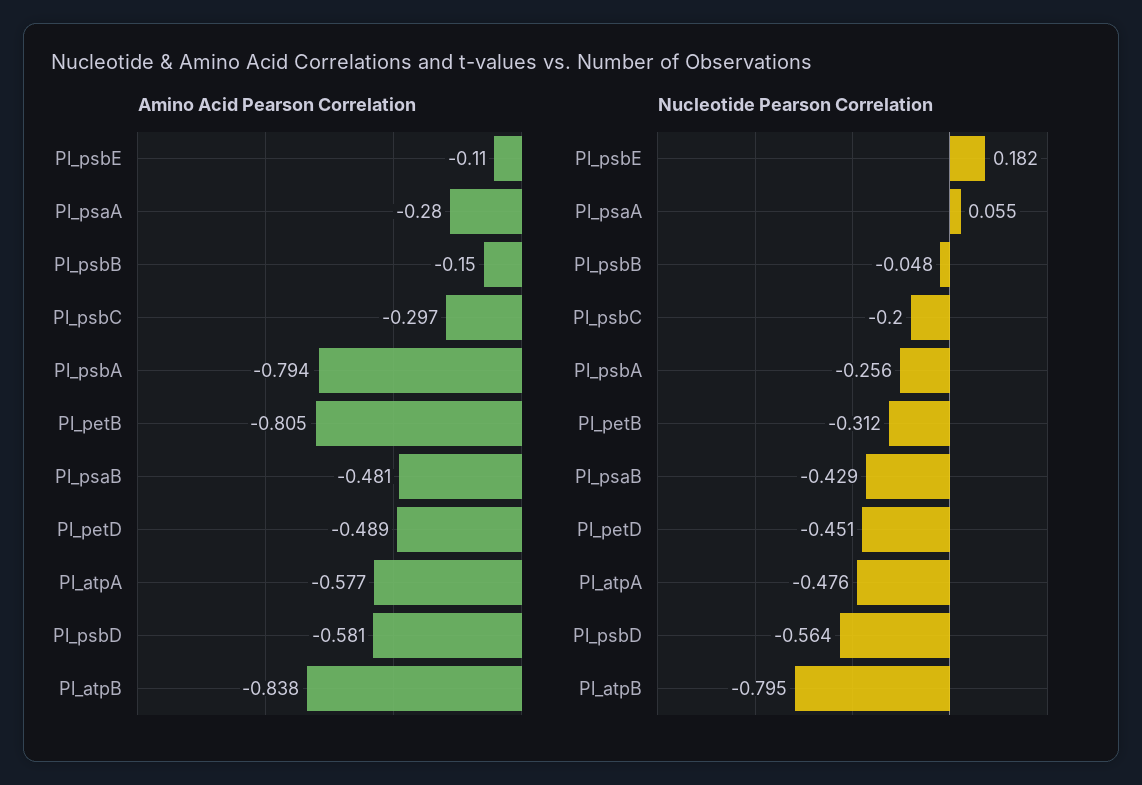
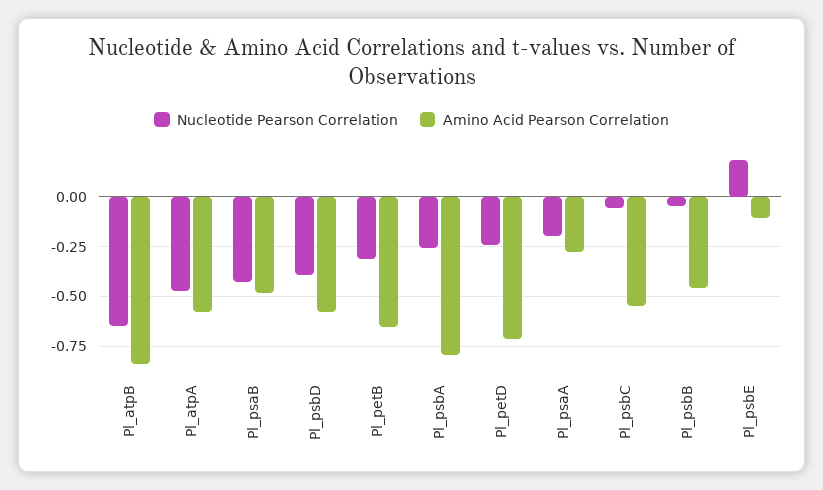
  {
    "Amino Acid Pearson Correlation": {
      "Pl_psbE": -0.11,
      "Pl_psaA": -0.28,
-     "Pl_psbB": -0.15,
+     "Pl_psbB": -0.45,
-     "Pl_psbC": -0.297,
+     "Pl_psbC": -0.55,
      "Pl_psbA": -0.794,
-     "Pl_petB": -0.805,
+     "Pl_petB": -0.65,
      "Pl_psaB": -0.481,
-     "Pl_petD": -0.489,
+     "Pl_petD": -0.7,
      "Pl_atpA": -0.577,
      "Pl_psbD": -0.581,
      "Pl_atpB": -0.838
    },
    "Nucleotide Pearson Correlation": {
      "Pl_psbE": 0.182,
-     "Pl_psaA": 0.055,
+     "Pl_psaA": -0.2,
      "Pl_psbB": -0.048,
-     "Pl_psbC": -0.2,
+     "Pl_psbC": -0.05,
      "Pl_psbA": -0.256,
      "Pl_petB": -0.312,
      "Pl_psaB": -0.429,
-     "Pl_petD": -0.451,
+     "Pl_petD": -0.25,
      "Pl_atpA": -0.476,
-     "Pl_psbD": -0.564,
+     "Pl_psbD": -0.4,
-     "Pl_atpB": -0.795
+     "Pl_atpB": -0.65
    }
  }

